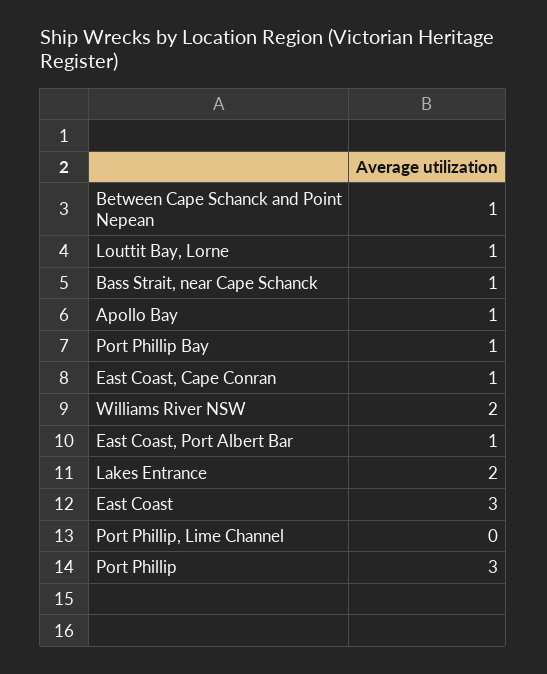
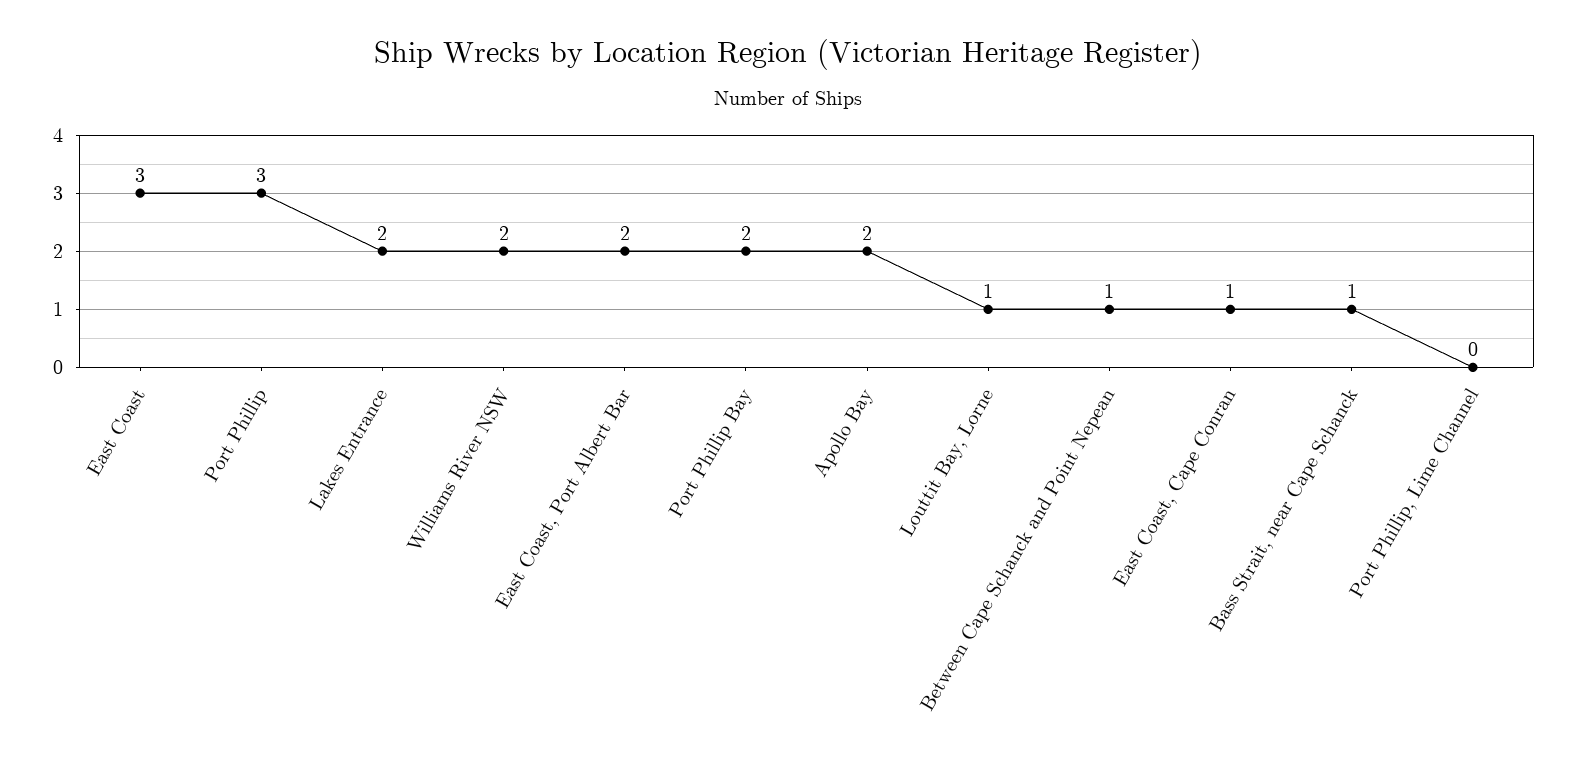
  {
    "Between Cape Schanck and Point Nepean": 1,
    "Louttit Bay, Lorne": 1,
    "Bass Strait, near Cape Schanck": 1,
-   "Apollo Bay": 1,
+   "Apollo Bay": 2,
-   "Port Phillip Bay": 1,
+   "Port Phillip Bay": 2,
    "East Coast, Cape Conran": 1,
    "Williams River NSW": 2,
-   "East Coast, Port Albert Bar": 1,
+   "East Coast, Port Albert Bar": 2,
    "Lakes Entrance": 2,
    "East Coast": 3,
    "Port Phillip, Lime Channel": 0,
    "Port Phillip": 3
  }

